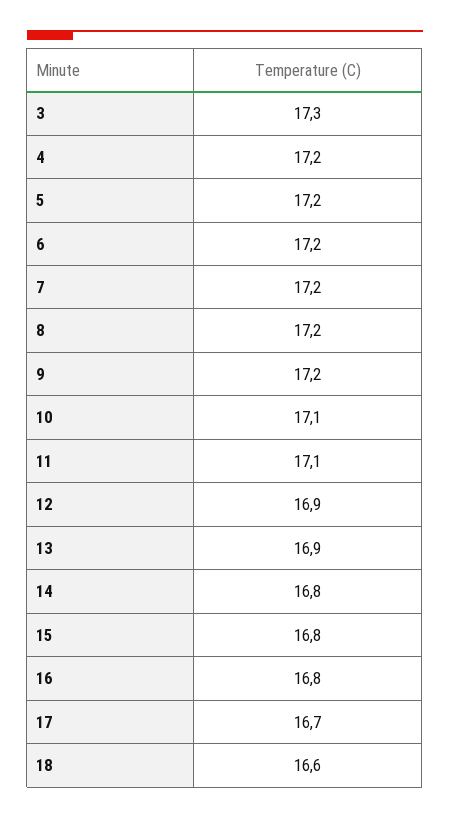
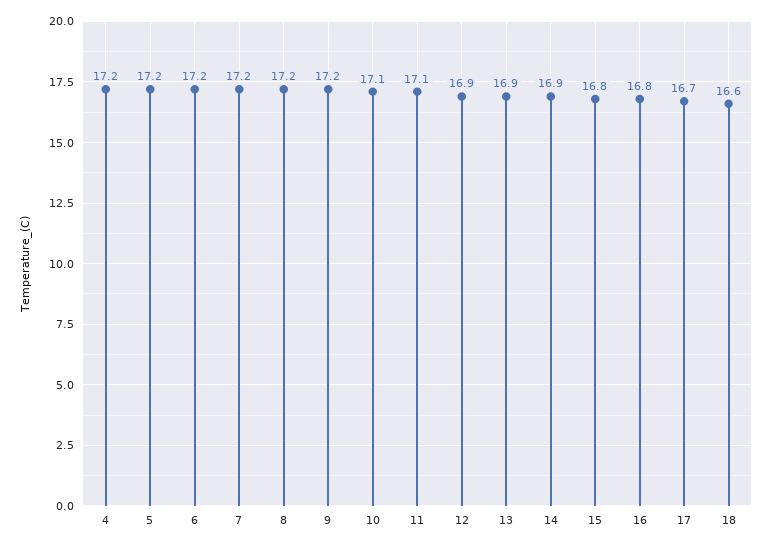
  {
-   "3": 17.3,
    "4": 17.2,
    "5": 17.2,
    "6": 17.2,
    "7": 17.2,
    "8": 17.2,
    "9": 17.2,
    "10": 17.1,
    "11": 17.1,
    "12": 16.9,
    "13": 16.9,
-   "14": 16.8,
+   "14": 16.9,
    "15": 16.8,
    "16": 16.8,
    "17": 16.7,
    "18": 16.6
  }

